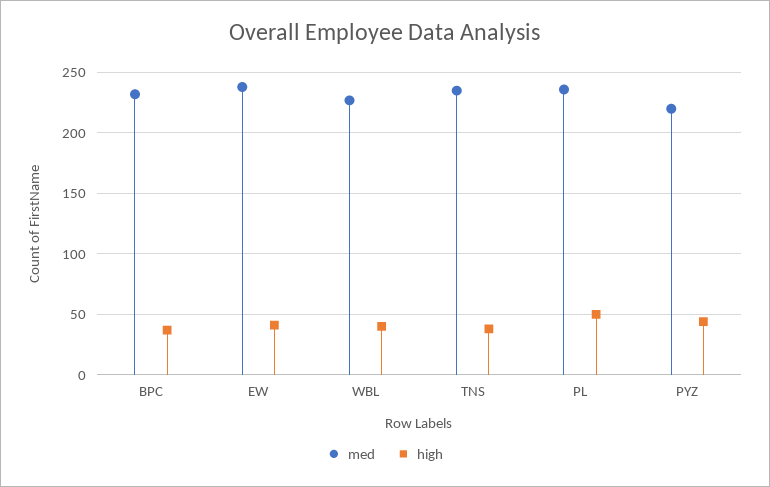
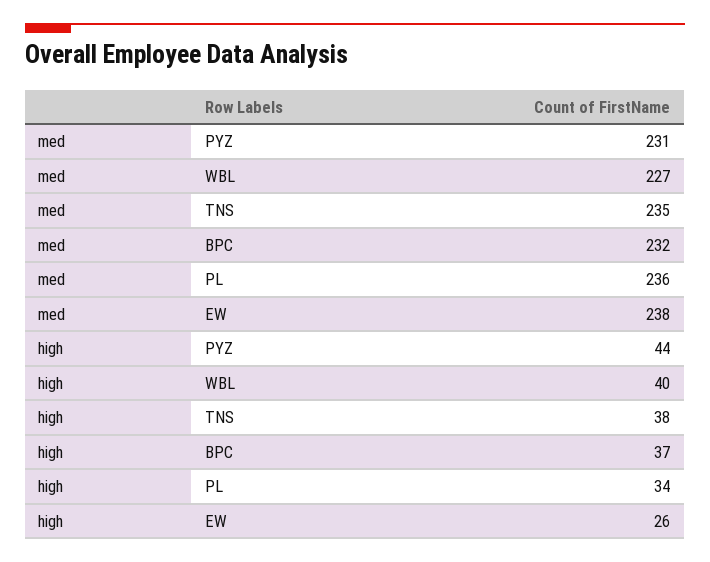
  {
    "med": {
      "BPC": 232,
      "EW": 238,
      "WBL": 227,
      "TNS": 235,
      "PL": 236,
-     "PYZ": 220
+     "PYZ": 231
    },
    "high": {
      "BPC": 37,
-     "EW": 40,
+     "EW": 26,
      "WBL": 40,
      "TNS": 38,
-     "PL": 50,
+     "PL": 34,
      "PYZ": 44
    }
  }

